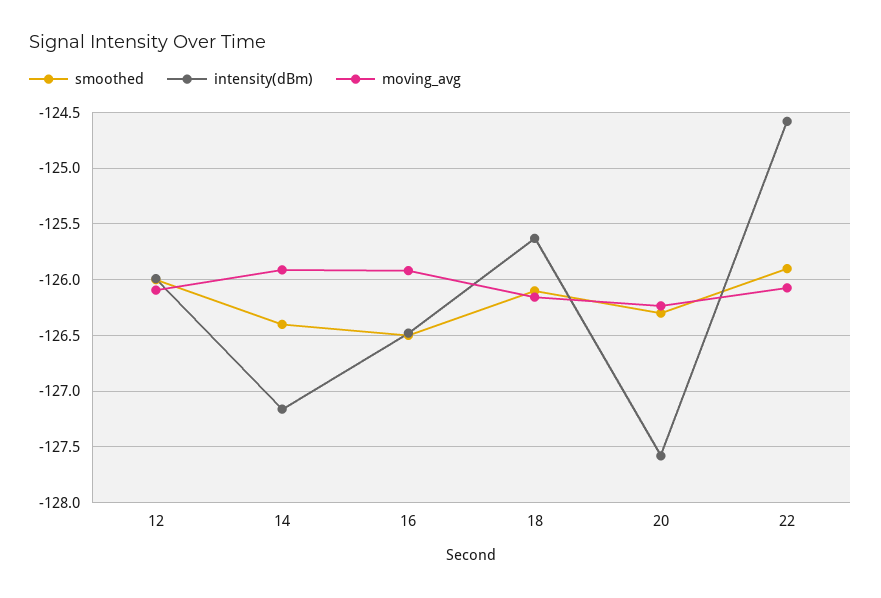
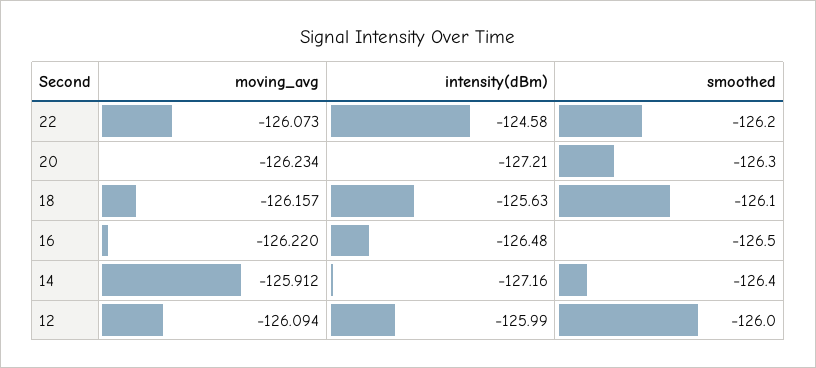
  {
    "smoothed": {
      "12": -126,
      "14": -126.4,
      "16": -126.5,
      "18": -126.1,
      "20": -126.3,
-     "22": -125.9
+     "22": -126.2
    },
    "intensity(dBm)": {
      "12": -125.99,
      "14": -127.16,
      "16": -126.48,
      "18": -125.63,
-     "20": -127.6,
+     "20": -127.21,
      "22": -124.58
    },
    "moving_avg": {
      "12": -126.094,
      "14": -125.912,
-     "16": -125.9,
+     "16": -126.22,
      "18": -126.157,
      "20": -126.234,
      "22": -126.073
    }
  }

